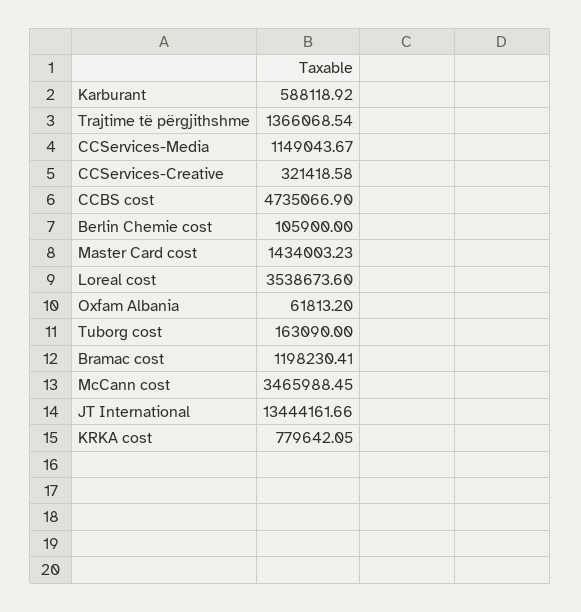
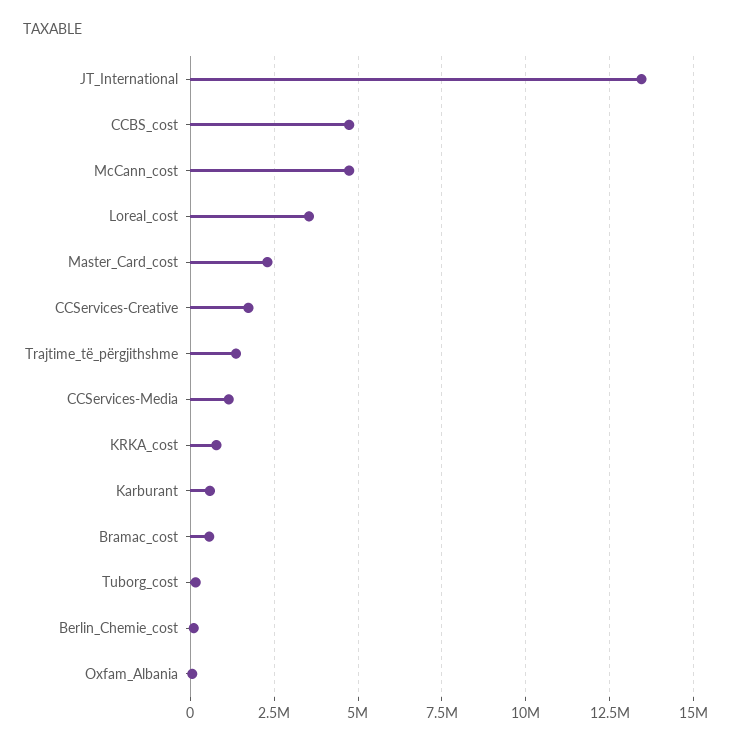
  {
    "Karburant": 588118.92,
    "Trajtime të përgjithshme": 1366068.54,
    "CCServices-Media": 1149043.67,
-   "CCServices-Creative": 321418.58,
+   "CCServices-Creative": 1750000,
    "CCBS cost": 4735066.9,
    "Berlin Chemie cost": 105900,
-   "Master Card cost": 1434003.23,
+   "Master Card cost": 2250000,
    "Loreal cost": 3538673.6,
    "Oxfam Albania": 61813.2,
    "Tuborg cost": 163090,
-   "Bramac cost": 1198230.41,
+   "Bramac cost": 500000,
-   "McCann cost": 3465988.45,
+   "McCann cost": 4750000,
    "JT International": 13444161.66,
    "KRKA cost": 779642.05
  }

